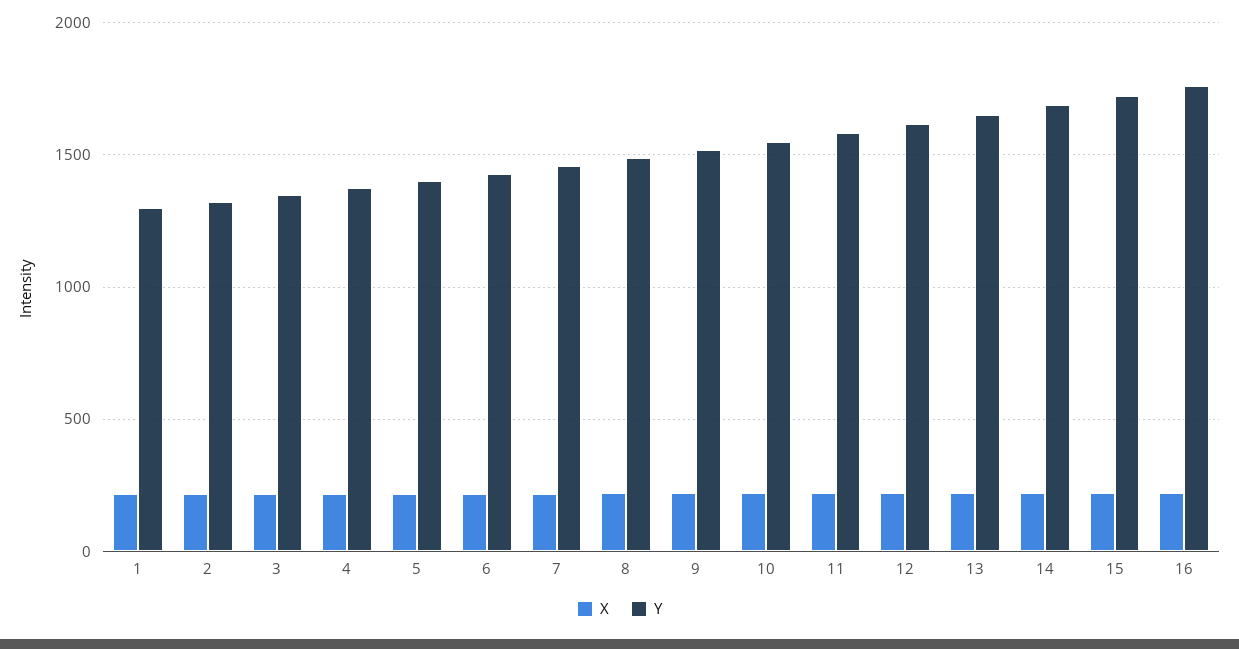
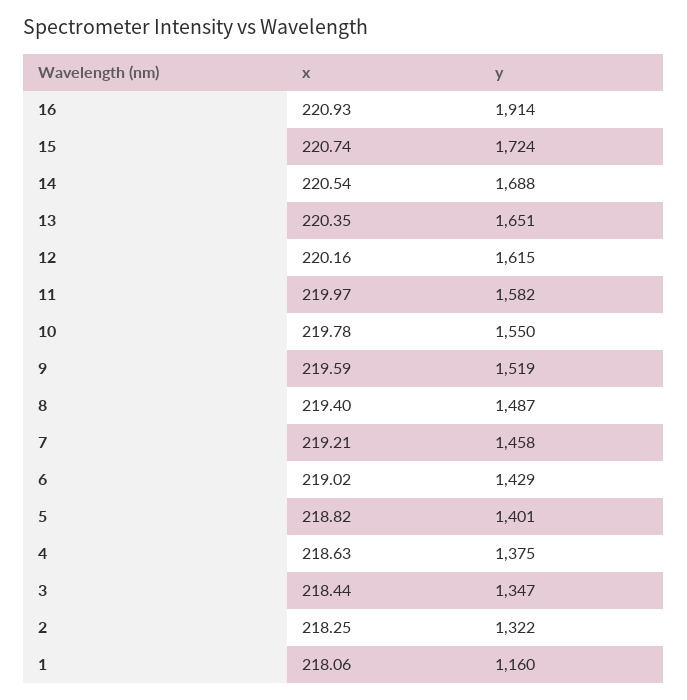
  {
    "X": {
      "1": 218.06,
      "2": 218.25,
      "3": 218.44,
      "4": 218.63,
      "5": 218.82,
      "6": 219.02,
      "7": 219.21,
      "8": 219.4,
      "9": 219.59,
      "10": 219.78,
      "11": 219.97,
      "12": 220.16,
      "13": 220.35,
      "14": 220.54,
      "15": 220.74,
      "16": 220.93
    },
    "Y": {
-     "1": 1300,
+     "1": 1160,
      "2": 1322,
      "3": 1347,
      "4": 1375,
      "5": 1401,
      "6": 1429,
      "7": 1458,
      "8": 1487,
      "9": 1519,
      "10": 1550,
      "11": 1582,
      "12": 1615,
      "13": 1651,
      "14": 1688,
      "15": 1724,
-     "16": 1750
+     "16": 1914
    }
  }

